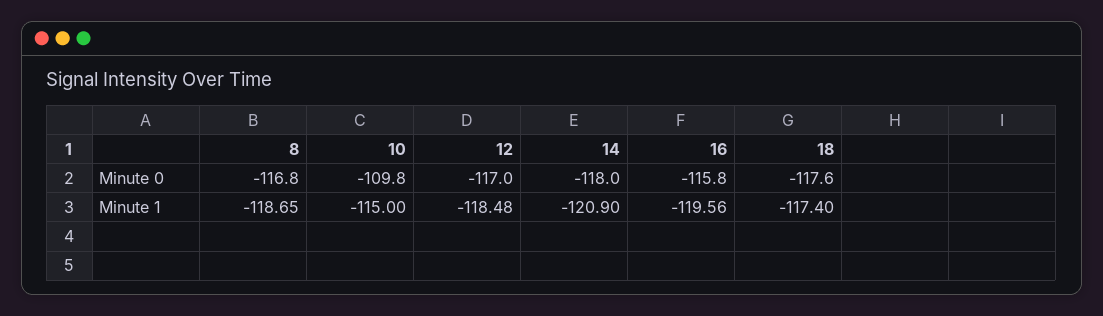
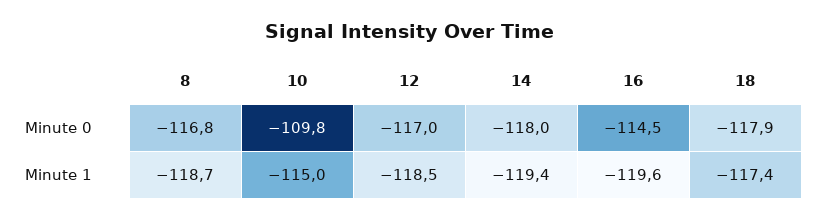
  {
    "8": {
      "Minute 0": -116.8,
      "Minute 1": -118.65
    },
    "10": {
      "Minute 0": -109.8,
      "Minute 1": -115
    },
    "12": {
      "Minute 0": -117,
      "Minute 1": -118.48
    },
    "14": {
      "Minute 0": -118,
-     "Minute 1": -120.9
+     "Minute 1": -119.4
    },
    "16": {
-     "Minute 0": -115.8,
+     "Minute 0": -114.5,
      "Minute 1": -119.56
    },
    "18": {
-     "Minute 0": -117.6,
+     "Minute 0": -117.9,
      "Minute 1": -117.4
    }
  }

